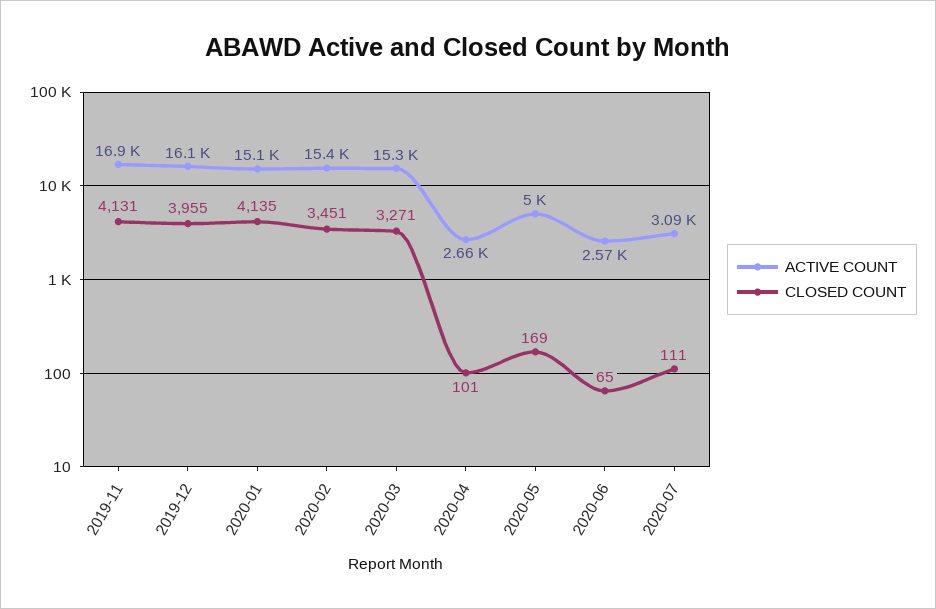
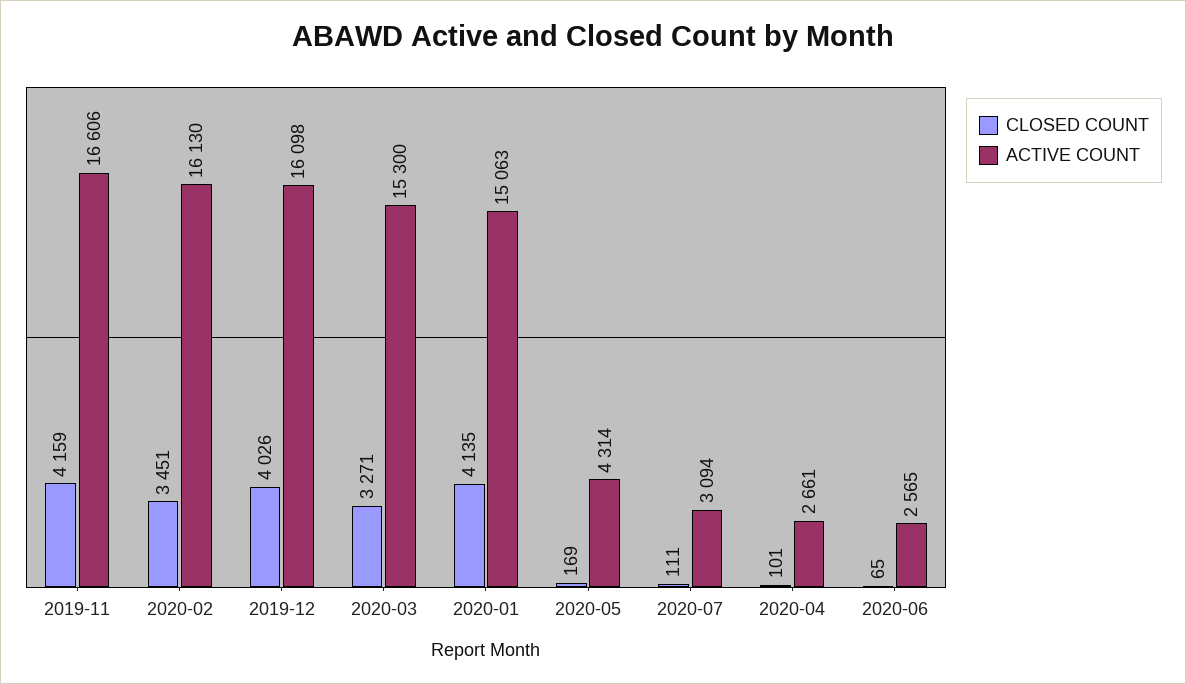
  {
    "ACTIVE COUNT": {
-     "2019-11": 16900,
+     "2019-11": 16606,
      "2019-12": 16098,
      "2020-01": 15063,
-     "2020-02": 15400,
+     "2020-02": 16130,
      "2020-03": 15300,
      "2020-04": 2661,
-     "2020-05": 5000,
+     "2020-05": 4314,
      "2020-06": 2565,
      "2020-07": 3094
    },
    "CLOSED COUNT": {
-     "2019-11": 4131,
+     "2019-11": 4159,
-     "2019-12": 3955,
+     "2019-12": 4026,
      "2020-01": 4135,
      "2020-02": 3451,
      "2020-03": 3271,
      "2020-04": 101,
      "2020-05": 169,
      "2020-06": 65,
      "2020-07": 111
    }
  }

